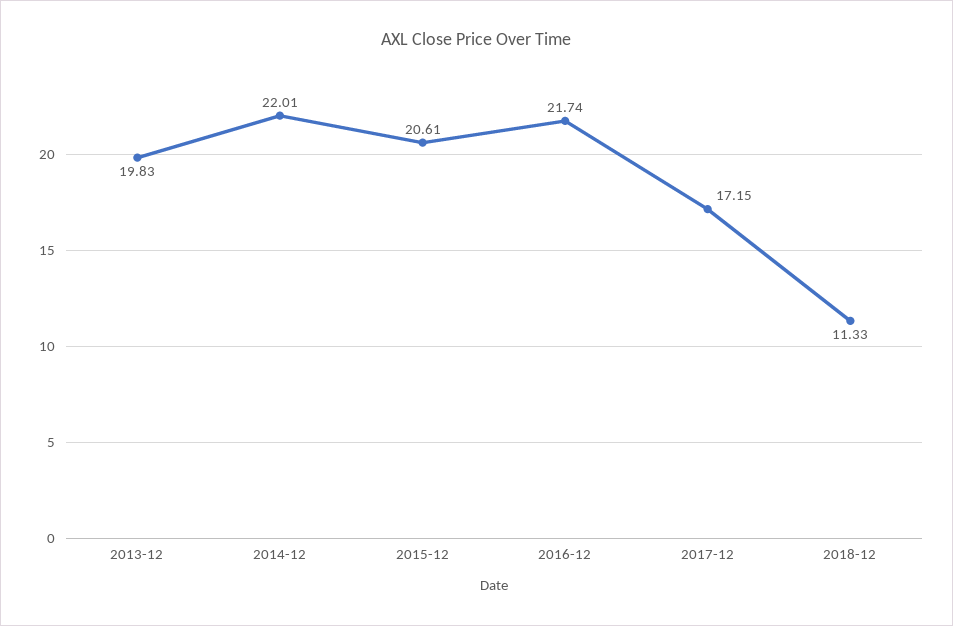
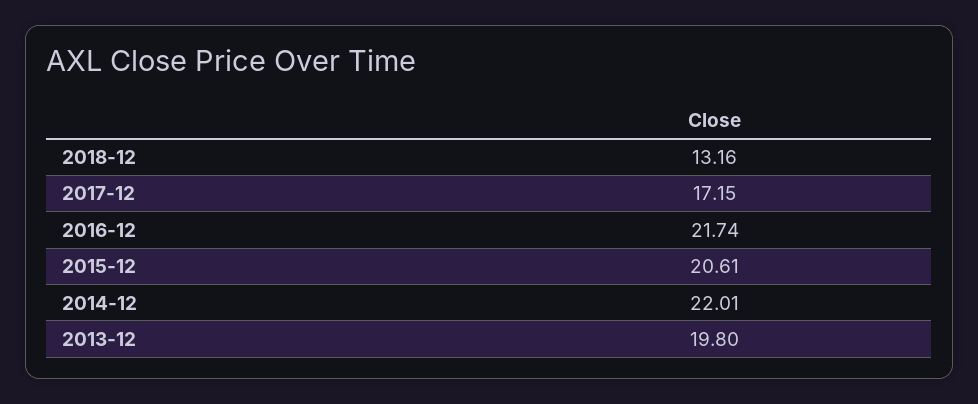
  {
-   "2013-12": 19.83,
+   "2013-12": 19.8,
    "2014-12": 22.01,
    "2015-12": 20.61,
    "2016-12": 21.74,
    "2017-12": 17.15,
-   "2018-12": 11.33
+   "2018-12": 13.16
  }

